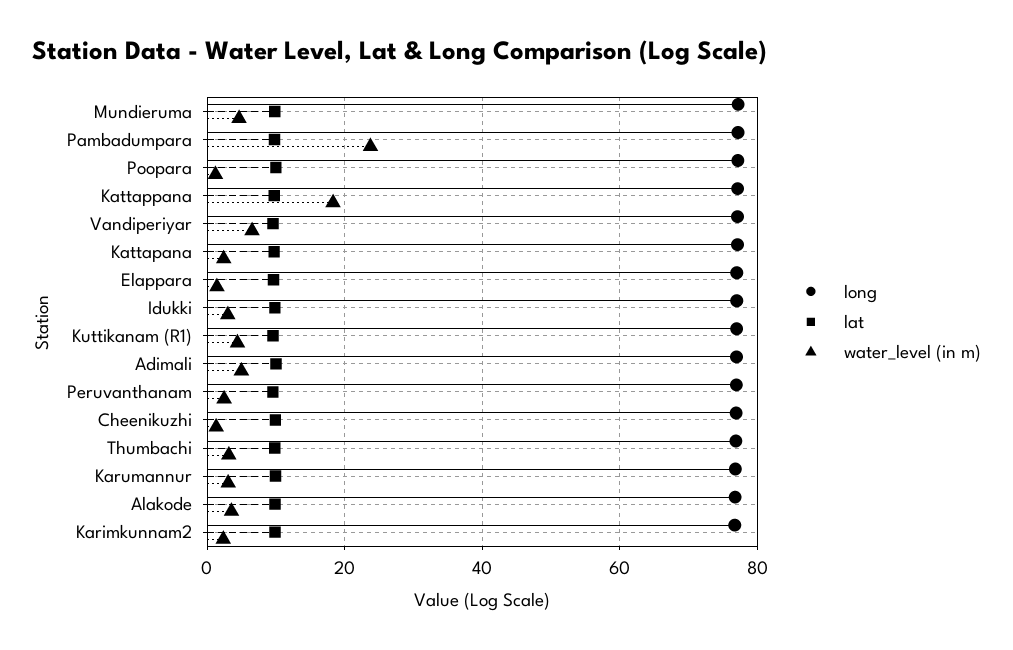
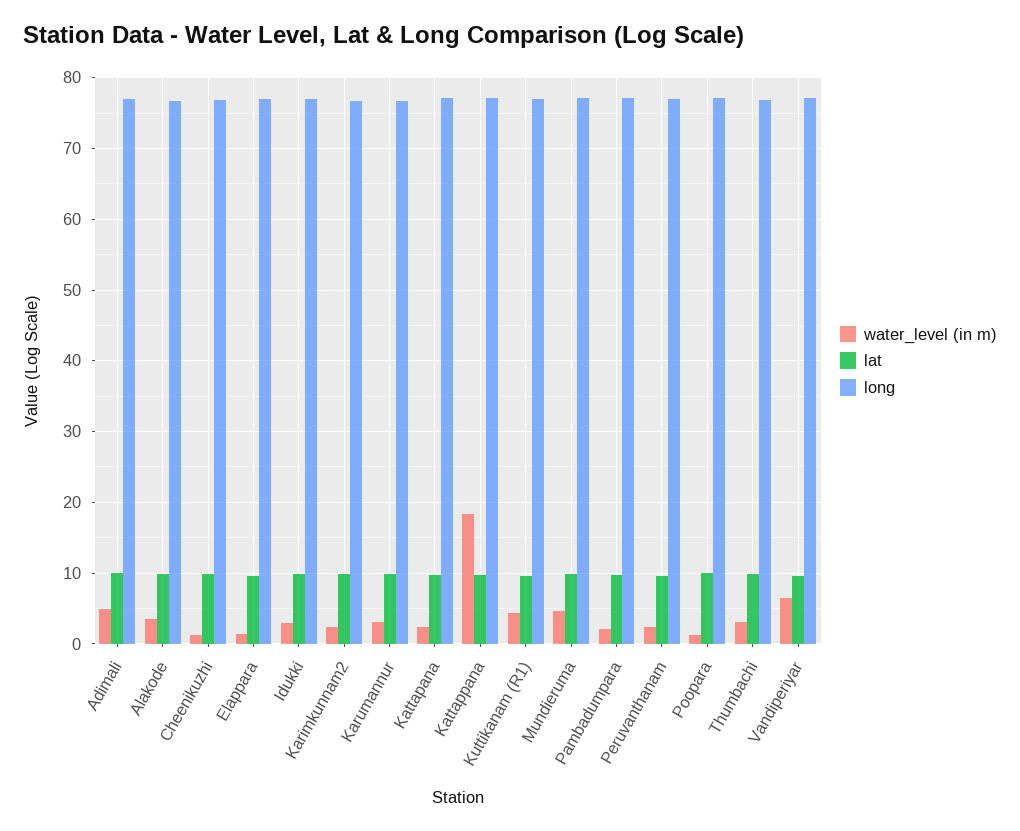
  {
    "long": {
      "Mundieruma": 77,
      "Pambadumpara": 77,
      "Poopara": 77,
      "Kattappana": 77,
      "Vandiperiyar": 77,
      "Kattapana": 77,
      "Elappara": 77,
      "Idukki": 77,
      "Kuttikanam (R1)": 77,
      "Adimali": 77,
      "Peruvanthanam": 77,
      "Cheenikuzhi": 77,
      "Thumbachi": 77,
      "Karumannur": 77,
      "Alakode": 77,
      "Karimkunnam2": 77
    },
    "lat": {
      "Mundieruma": 10,
      "Pambadumpara": 10,
      "Poopara": 10,
      "Kattappana": 10,
      "Vandiperiyar": 10,
      "Kattapana": 10,
      "Elappara": 10,
      "Idukki": 10,
      "Kuttikanam (R1)": 10,
      "Adimali": 10,
      "Peruvanthanam": 10,
      "Cheenikuzhi": 10,
      "Thumbachi": 10,
      "Karumannur": 10,
      "Alakode": 10,
      "Karimkunnam2": 10
    },
    "water_level (in m)": {
      "Mundieruma": 5,
-     "Pambadumpara": 24,
+     "Pambadumpara": 2,
      "Poopara": 1,
      "Kattappana": 18,
      "Vandiperiyar": 7,
      "Kattapana": 2,
      "Elappara": 1,
      "Idukki": 3,
      "Kuttikanam (R1)": 4,
      "Adimali": 5,
      "Peruvanthanam": 2,
      "Cheenikuzhi": 1,
      "Thumbachi": 3,
      "Karumannur": 3,
      "Alakode": 4,
      "Karimkunnam2": 2
    }
  }

